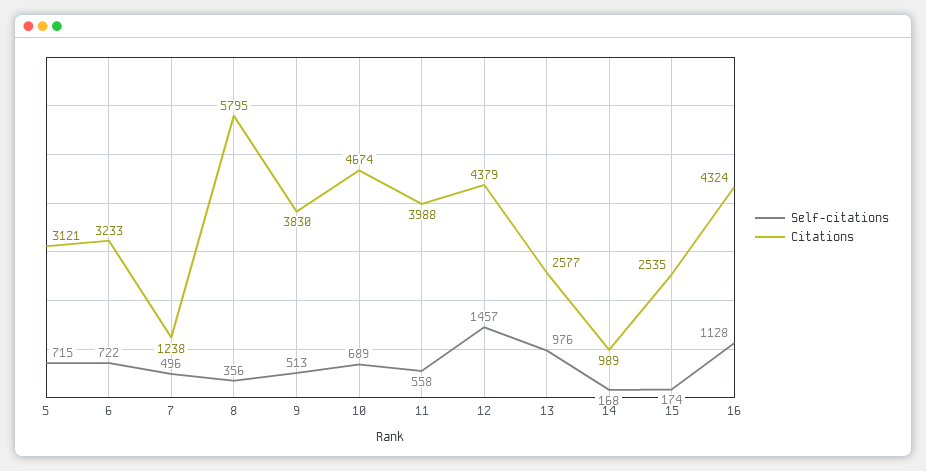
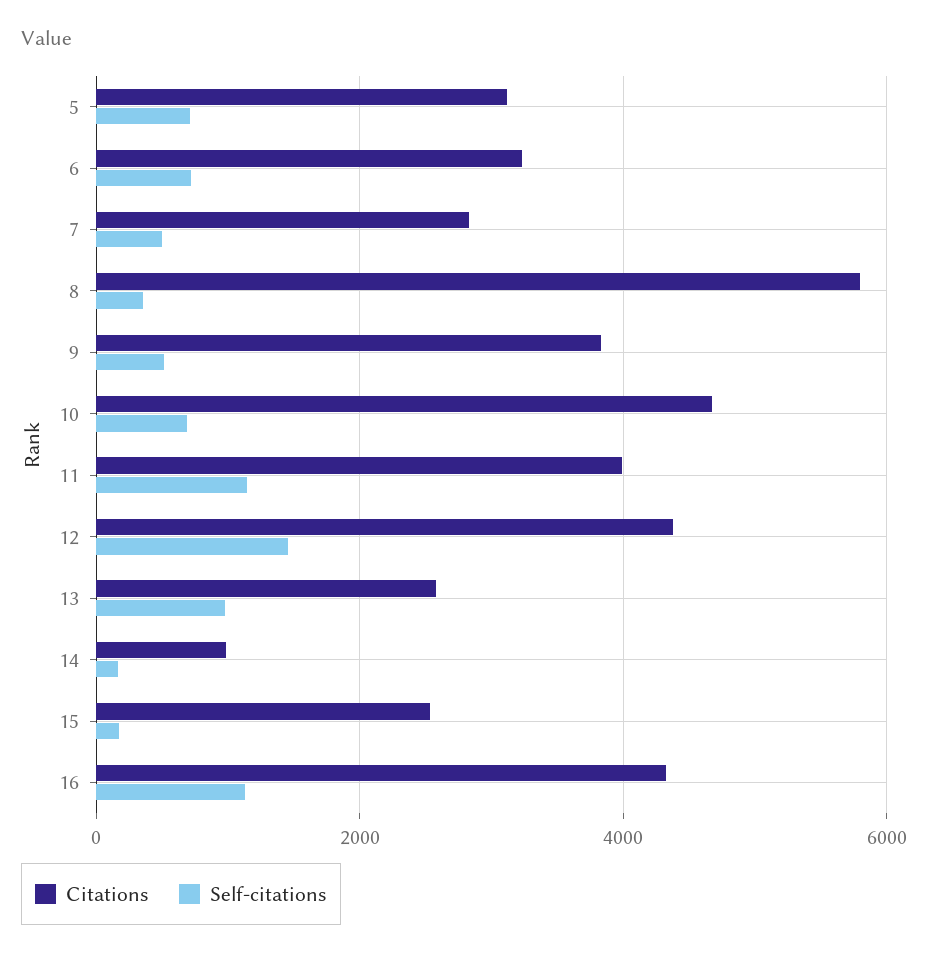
  {
    "Self-citations": {
      "5": 715,
      "6": 722,
      "7": 496,
      "8": 356,
      "9": 513,
      "10": 689,
-     "11": 558,
+     "11": 1200,
      "12": 1457,
      "13": 976,
      "14": 168,
      "15": 174,
      "16": 1128
    },
    "Citations": {
      "5": 3121,
      "6": 3233,
-     "7": 1238,
+     "7": 2800,
      "8": 5795,
      "9": 3830,
      "10": 4674,
      "11": 3988,
      "12": 4379,
      "13": 2577,
      "14": 989,
      "15": 2535,
      "16": 4324
    }
  }

